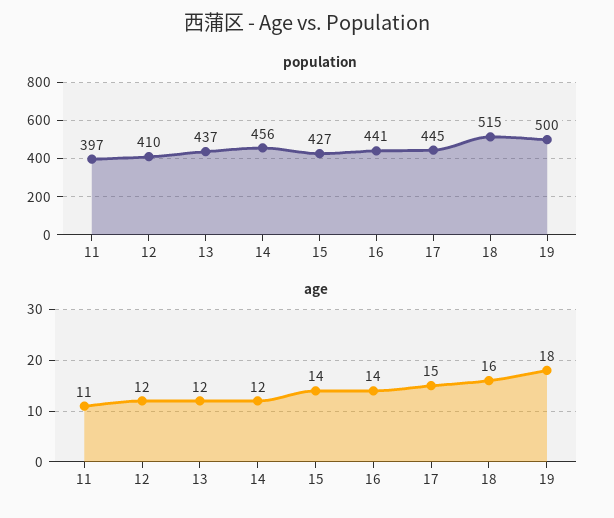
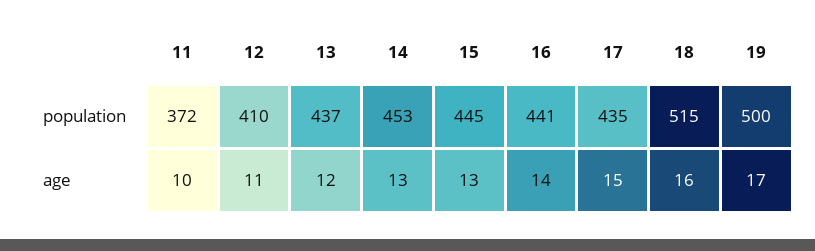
  {
    "population": {
-     "11": 397,
+     "11": 372,
      "12": 410,
      "13": 437,
-     "14": 456,
+     "14": 453,
-     "15": 427,
+     "15": 445,
      "16": 441,
-     "17": 445,
+     "17": 435,
      "18": 515,
      "19": 500
    },
    "age": {
-     "11": 11,
+     "11": 10,
-     "12": 12,
+     "12": 11,
      "13": 12,
-     "14": 12,
+     "14": 13,
-     "15": 14,
+     "15": 13,
      "16": 14,
      "17": 15,
      "18": 16,
-     "19": 18
+     "19": 17
    }
  }

